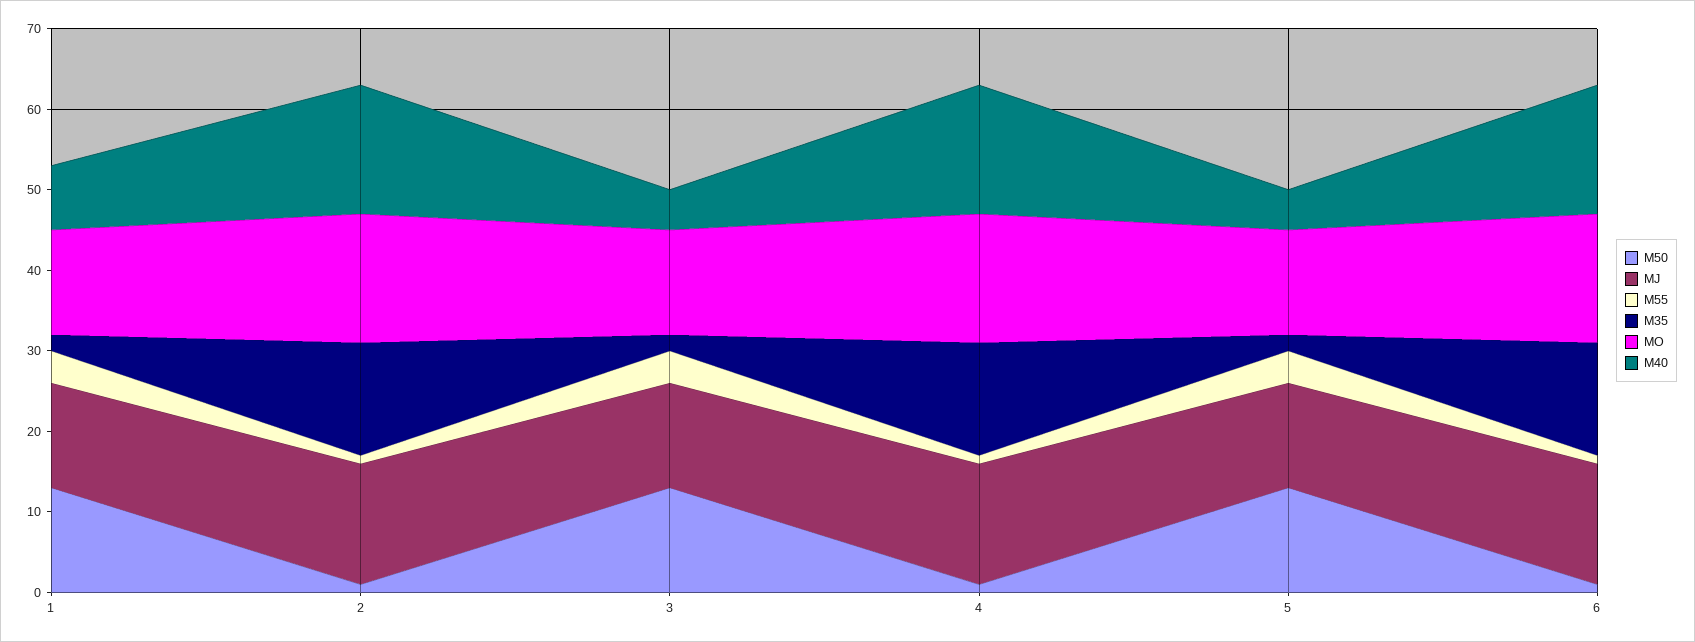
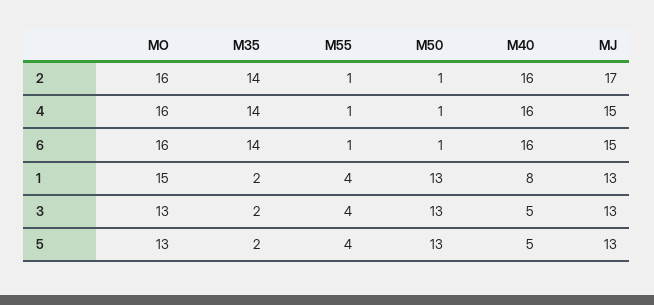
  {
    "M50": {
      "1": 13,
      "2": 1,
      "3": 13,
      "4": 1,
      "5": 13,
      "6": 1
    },
    "MJ": {
      "1": 13,
-     "2": 15,
+     "2": 17,
      "3": 13,
      "4": 15,
      "5": 13,
      "6": 15
    },
    "M55": {
      "1": 4,
      "2": 1,
      "3": 4,
      "4": 1,
      "5": 4,
      "6": 1
    },
    "M35": {
      "1": 2,
      "2": 14,
      "3": 2,
      "4": 14,
      "5": 2,
      "6": 14
    },
    "MO": {
-     "1": 13,
+     "1": 15,
      "2": 16,
      "3": 13,
      "4": 16,
      "5": 13,
      "6": 16
    },
    "M40": {
      "1": 8,
      "2": 16,
      "3": 5,
      "4": 16,
      "5": 5,
      "6": 16
    }
  }

